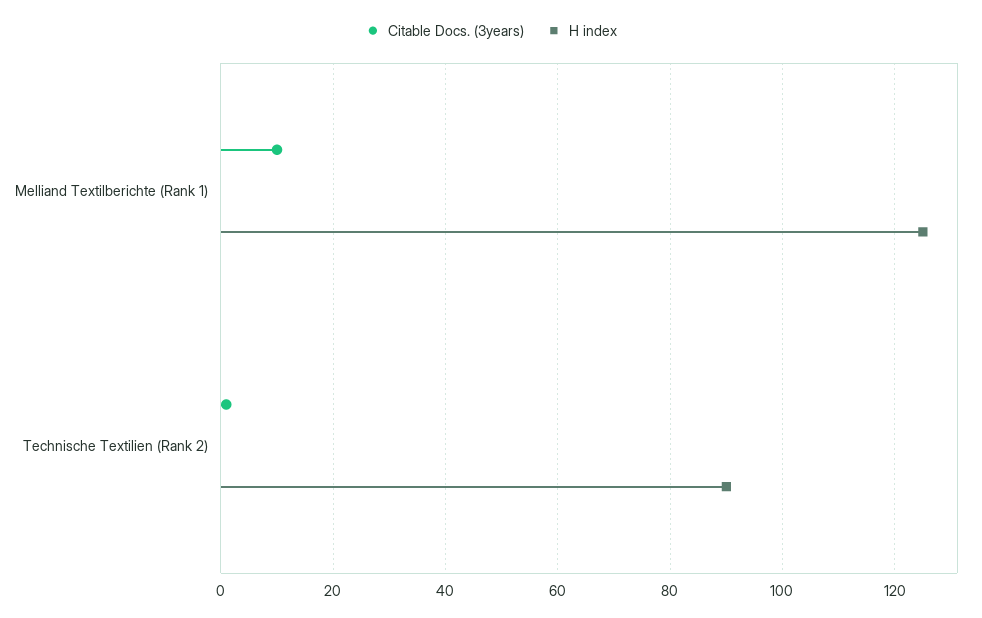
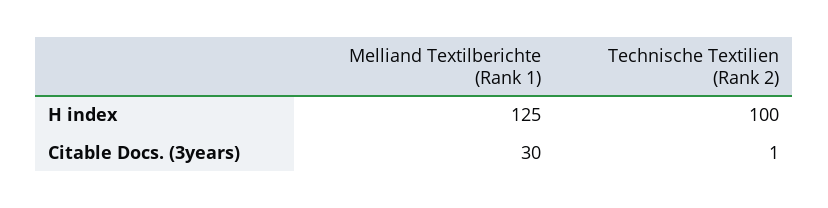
  {
    "Citable Docs. (3years)": {
-     "Melliand Textilberichte (Rank 1)": 10,
+     "Melliand Textilberichte (Rank 1)": 30,
      "Technische Textilien (Rank 2)": 1
    },
    "H index": {
      "Melliand Textilberichte (Rank 1)": 125,
-     "Technische Textilien (Rank 2)": 90
+     "Technische Textilien (Rank 2)": 100
    }
  }

